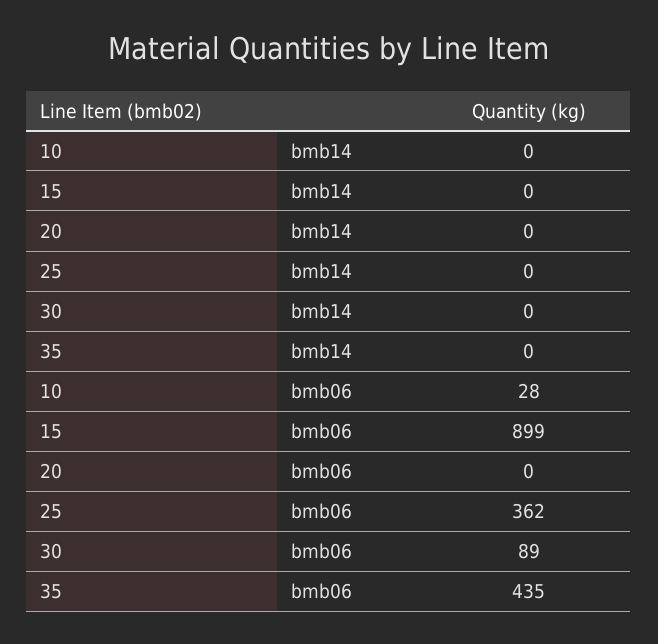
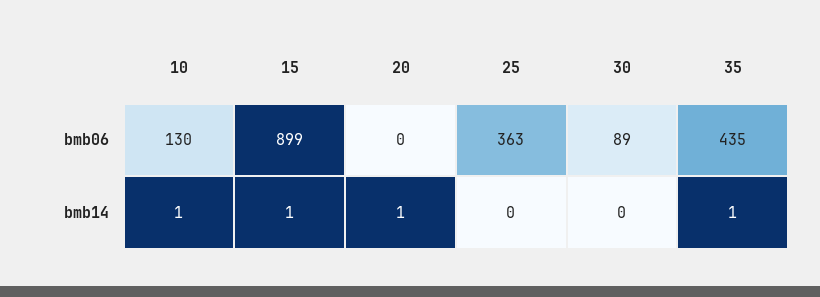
  {
    "10": {
-     "bmb14": 0,
+     "bmb14": 1,
-     "bmb06": 28
+     "bmb06": 130
    },
    "15": {
-     "bmb14": 0,
+     "bmb14": 1,
      "bmb06": 899
    },
    "20": {
-     "bmb14": 0,
+     "bmb14": 1,
      "bmb06": 0
    },
    "25": {
      "bmb14": 0,
-     "bmb06": 362
+     "bmb06": 363
    },
    "30": {
      "bmb14": 0,
      "bmb06": 89
    },
    "35": {
-     "bmb14": 0,
+     "bmb14": 1,
      "bmb06": 435
    }
  }

